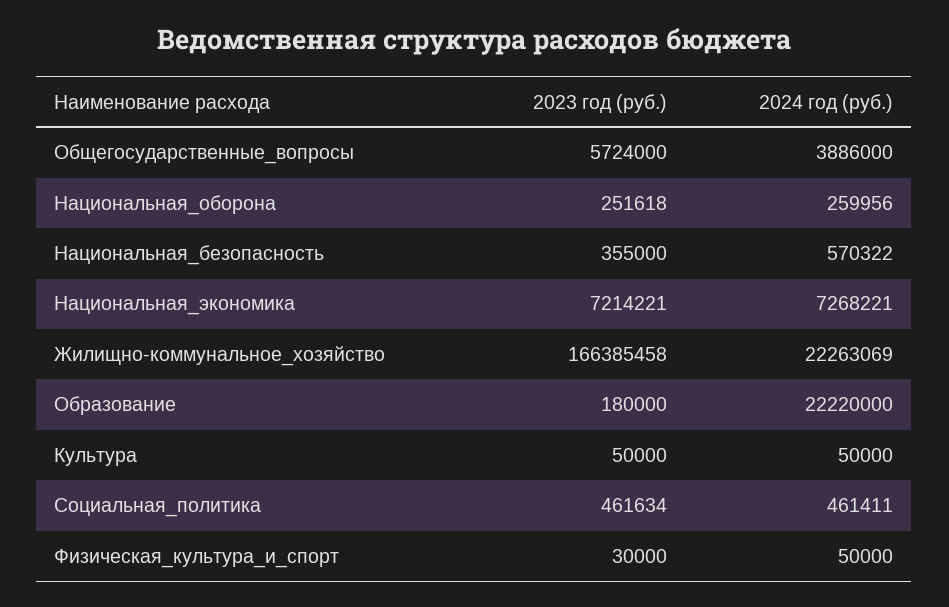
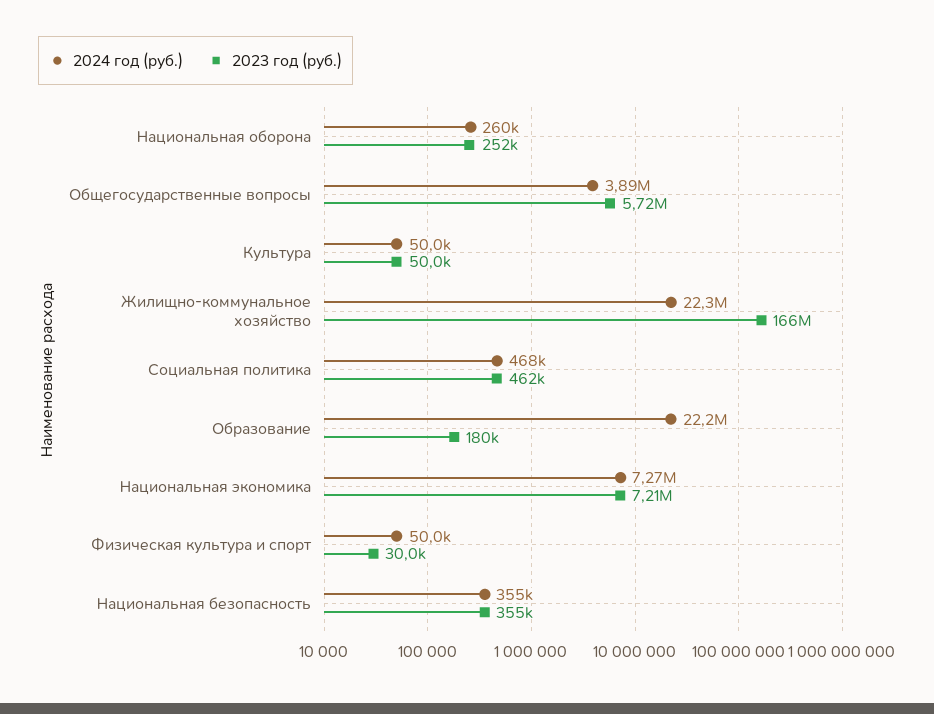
  {
    "2023 год (руб.)": {
      "Общегосударственные_вопросы": 5724000,
      "Национальная_оборона": 251618,
      "Национальная_безопасность": 355000,
      "Национальная_экономика": 7214221,
      "Жилищно-коммунальное_хозяйство": 166385458,
      "Образование": 180000,
      "Культура": 50000,
      "Социальная_политика": 461634,
      "Физическая_культура_и_спорт": 30000
    },
    "2024 год (руб.)": {
      "Общегосударственные_вопросы": 3886000,
      "Национальная_оборона": 259956,
-     "Национальная_безопасность": 570322,
+     "Национальная_безопасность": 355000,
      "Национальная_экономика": 7268221,
      "Жилищно-коммунальное_хозяйство": 22263069,
      "Образование": 22220000,
      "Культура": 50000,
-     "Социальная_политика": 461411,
+     "Социальная_политика": 468000,
      "Физическая_культура_и_спорт": 50000
    }
  }

